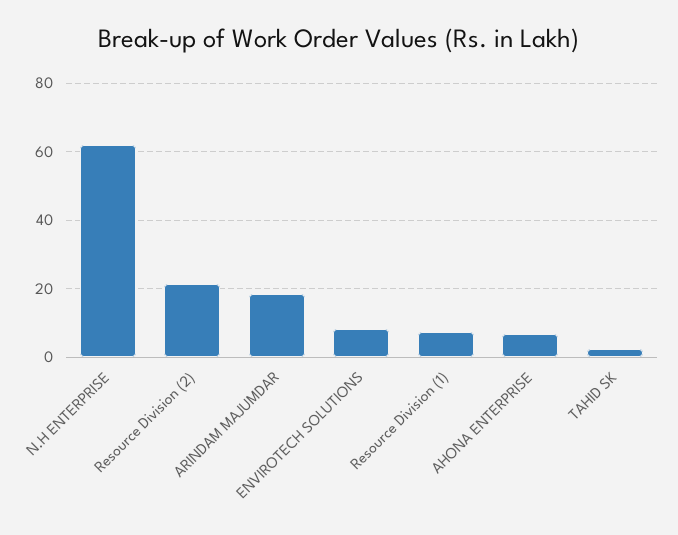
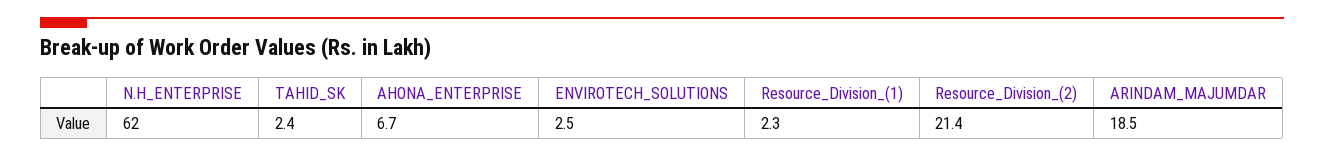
  {
    "N.H ENTERPRISE": 62,
    "Resource Division (2)": 21.4,
    "ARINDAM MAJUMDAR": 18.5,
-   "ENVIROTECH SOLUTIONS": 8,
+   "ENVIROTECH SOLUTIONS": 2.5,
-   "Resource Division (1)": 8,
+   "Resource Division (1)": 2.3,
    "AHONA ENTERPRISE": 6.7,
    "TAHID SK": 2.4
  }

